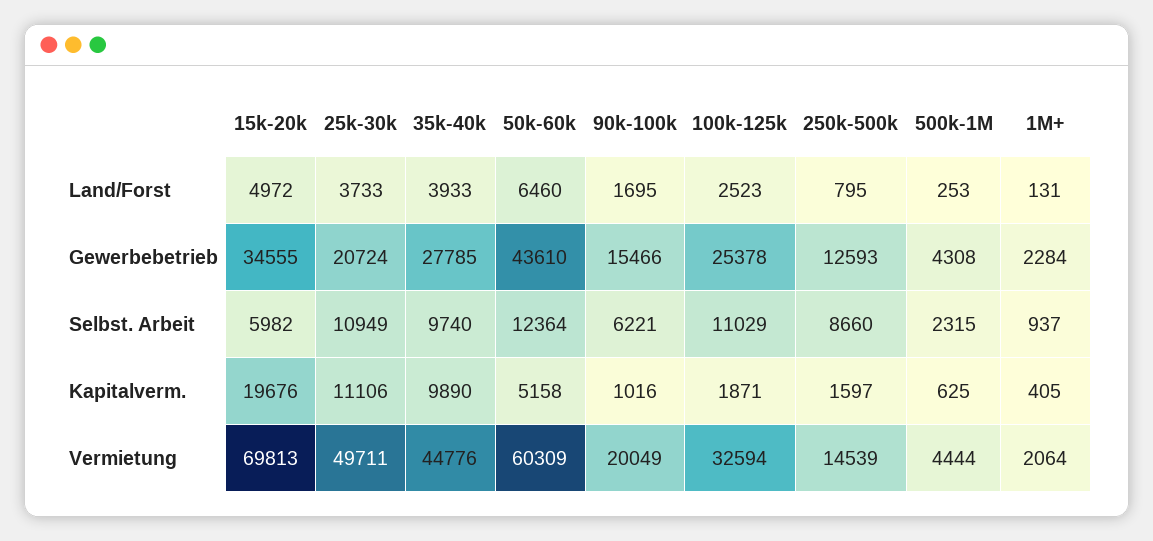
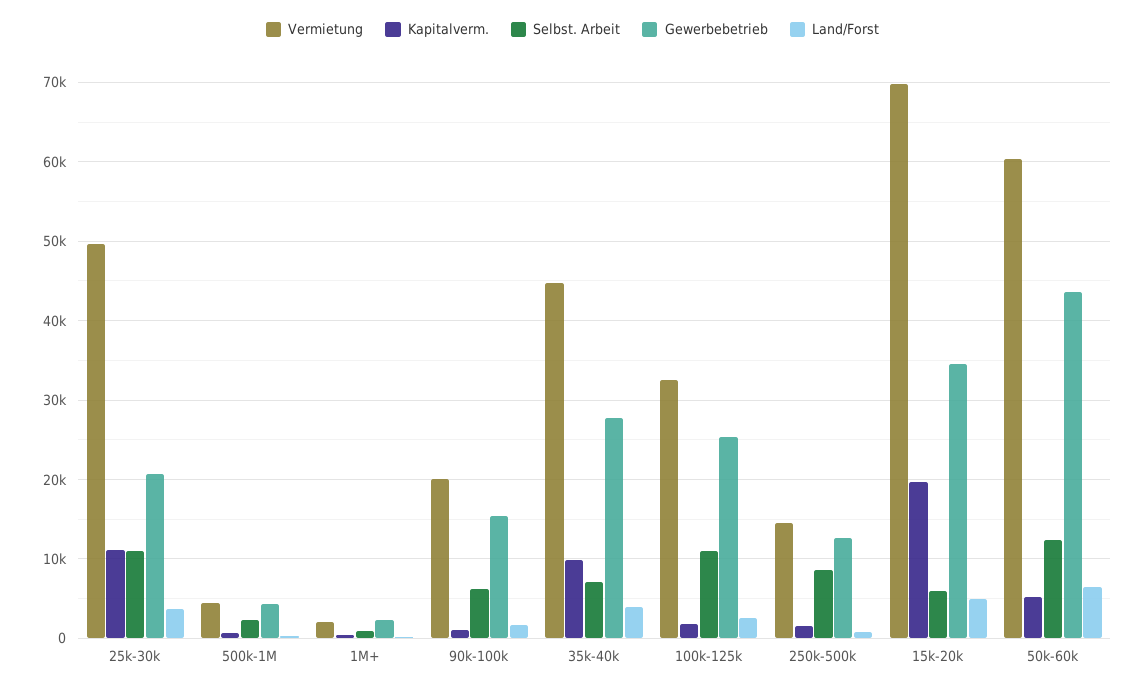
  {
    "Land/Forst": {
      "15k-20k": 4972,
      "25k-30k": 3733,
      "35k-40k": 3933,
      "50k-60k": 6460,
      "90k-100k": 1695,
      "100k-125k": 2523,
      "250k-500k": 795,
      "500k-1M": 253,
      "1M+": 131
    },
    "Gewerbebetrieb": {
      "15k-20k": 34555,
      "25k-30k": 20724,
      "35k-40k": 27785,
      "50k-60k": 43610,
      "90k-100k": 15466,
      "100k-125k": 25378,
      "250k-500k": 12593,
      "500k-1M": 4308,
      "1M+": 2284
    },
    "Selbst. Arbeit": {
      "15k-20k": 5982,
      "25k-30k": 10949,
-     "35k-40k": 9740,
+     "35k-40k": 7000,
      "50k-60k": 12364,
      "90k-100k": 6221,
      "100k-125k": 11029,
      "250k-500k": 8660,
      "500k-1M": 2315,
      "1M+": 937
    },
    "Kapitalverm.": {
      "15k-20k": 19676,
      "25k-30k": 11106,
      "35k-40k": 9890,
      "50k-60k": 5158,
      "90k-100k": 1016,
      "100k-125k": 1871,
      "250k-500k": 1597,
      "500k-1M": 625,
      "1M+": 405
    },
    "Vermietung": {
      "15k-20k": 69813,
      "25k-30k": 49711,
      "35k-40k": 44776,
      "50k-60k": 60309,
      "90k-100k": 20049,
      "100k-125k": 32594,
      "250k-500k": 14539,
      "500k-1M": 4444,
      "1M+": 2064
    }
  }

